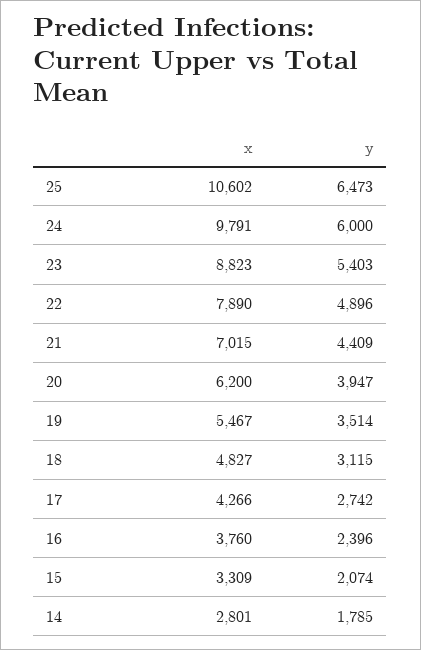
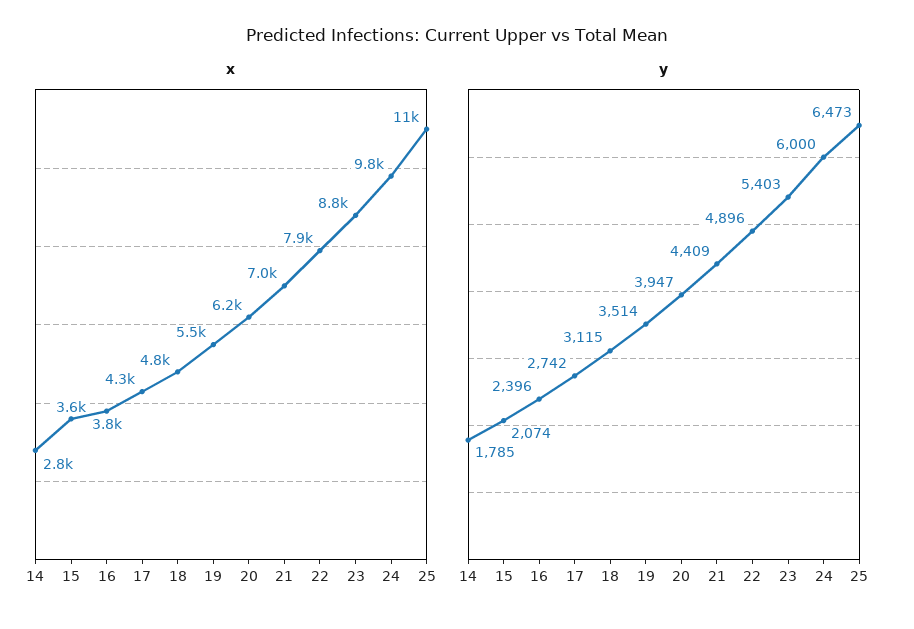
  {
    "x": {
      "25": 10602,
      "24": 9791,
      "23": 8823,
      "22": 7890,
      "21": 7015,
      "20": 6200,
      "19": 5467,
      "18": 4827,
      "17": 4266,
      "16": 3760,
-     "15": 3309,
+     "15": 3600,
      "14": 2801
    },
    "y": {
      "25": 6473,
      "24": 6000,
      "23": 5403,
      "22": 4896,
      "21": 4409,
      "20": 3947,
      "19": 3514,
      "18": 3115,
      "17": 2742,
      "16": 2396,
      "15": 2074,
      "14": 1785
    }
  }

